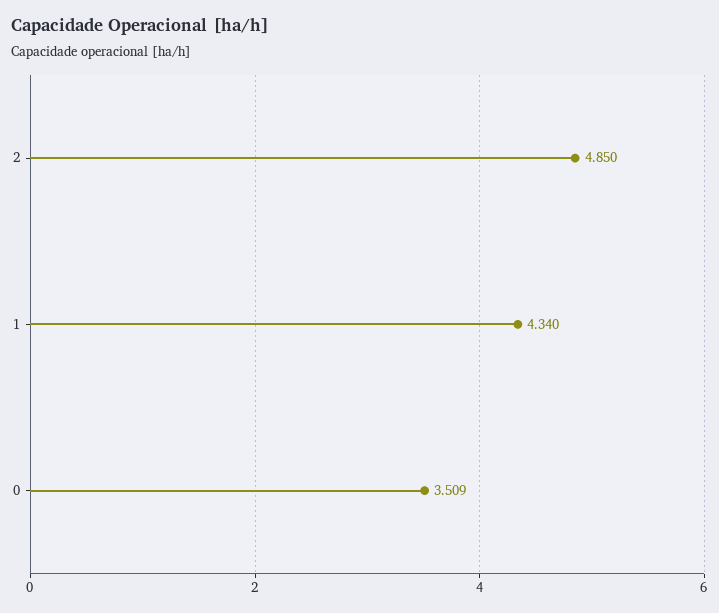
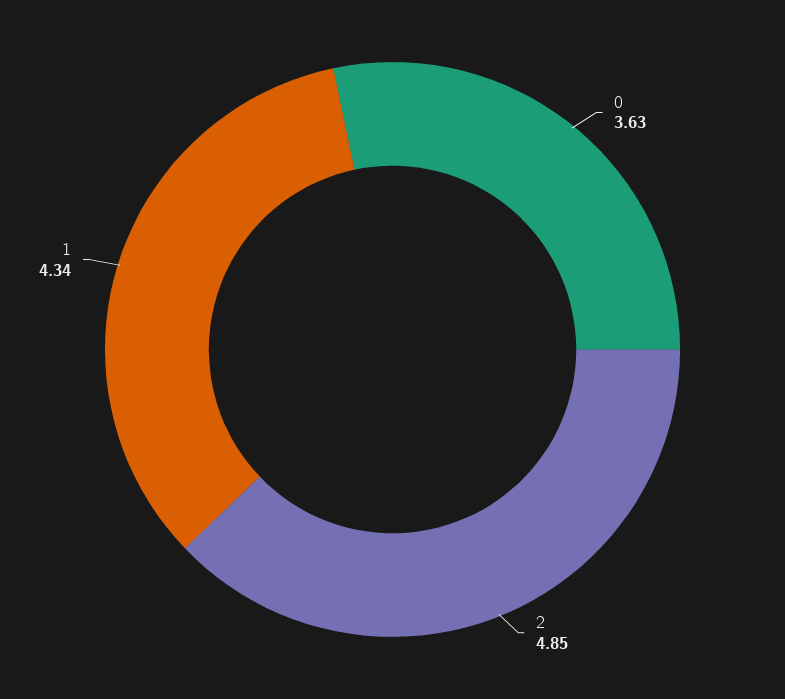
  {
    "2": 4.85,
    "1": 4.34,
-   "0": 3.509
+   "0": 3.63
  }

